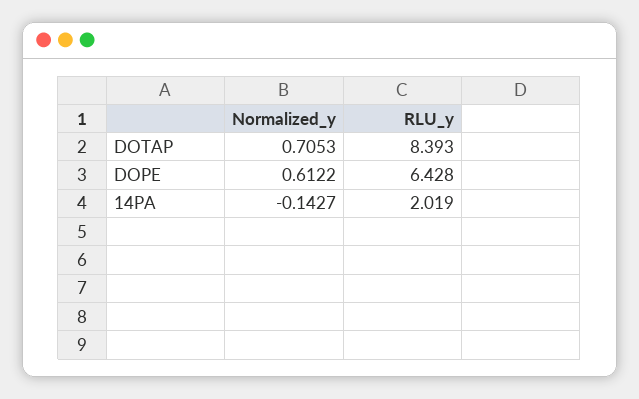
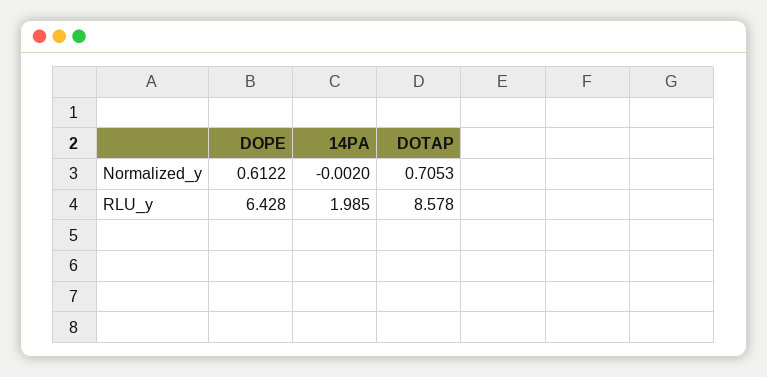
  {
    "Normalized_y": {
      "DOTAP": 0.7053,
      "DOPE": 0.6122,
-     "14PA": -0.1427
+     "14PA": -0.002
    },
    "RLU_y": {
-     "DOTAP": 8.393,
+     "DOTAP": 8.578,
      "DOPE": 6.428,
-     "14PA": 2.019
+     "14PA": 1.985
    }
  }

